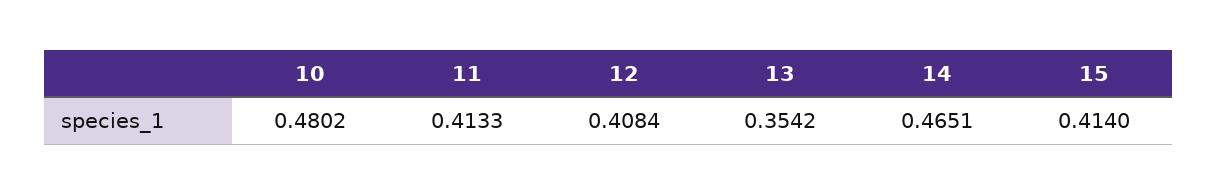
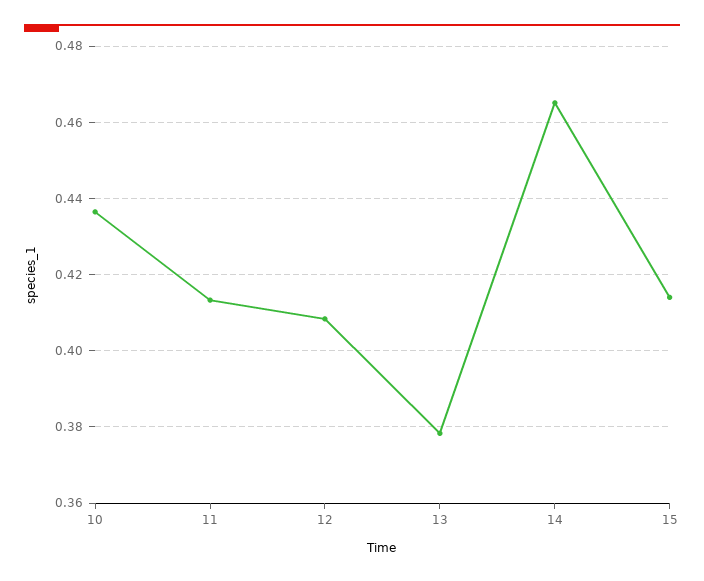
  {
-   "10": 0.4802,
+   "10": 0.436,
    "11": 0.4133,
    "12": 0.4084,
-   "13": 0.3542,
+   "13": 0.378,
    "14": 0.4651,
    "15": 0.414
  }

